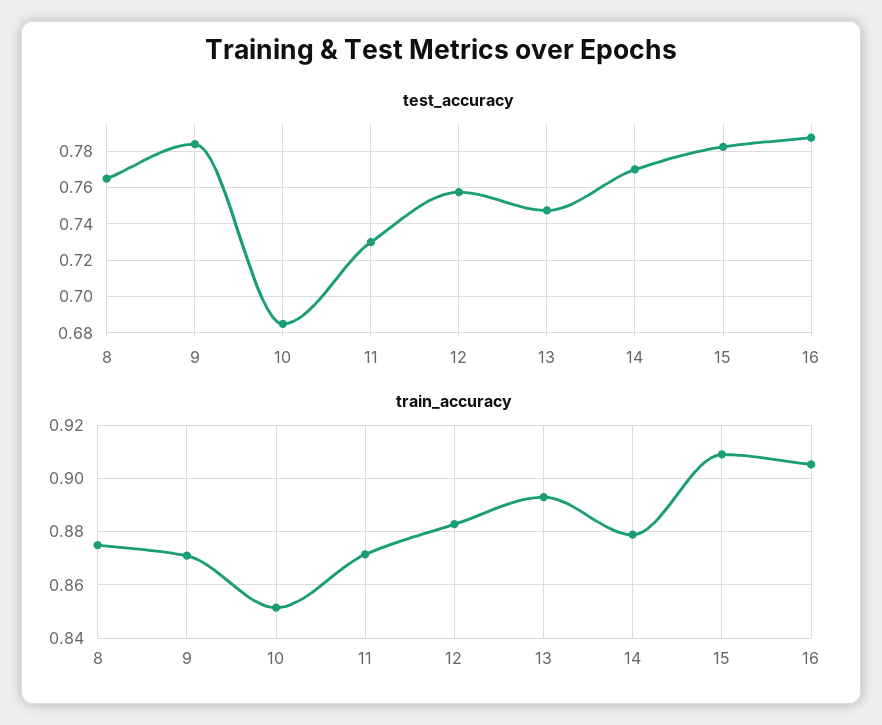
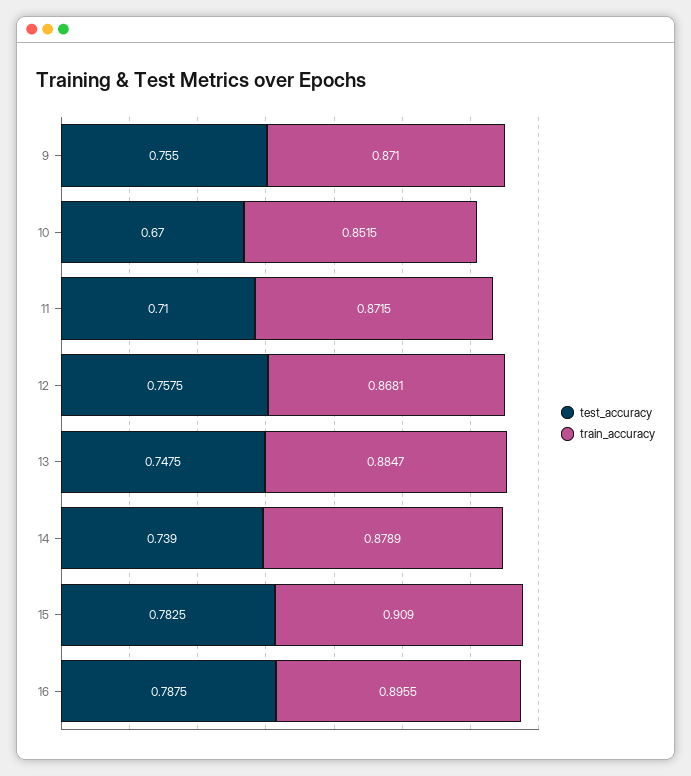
  {
    "test_accuracy": {
-     "8": 0.765,
-     "9": 0.785,
+     "9": 0.755,
-     "10": 0.685,
+     "10": 0.67,
-     "11": 0.73,
+     "11": 0.71,
      "12": 0.7575,
      "13": 0.7475,
-     "14": 0.77,
+     "14": 0.739,
      "15": 0.7825,
      "16": 0.7875
    },
    "train_accuracy": {
-     "8": 0.875,
      "9": 0.871,
      "10": 0.8515,
      "11": 0.8715,
-     "12": 0.8825,
+     "12": 0.8681,
-     "13": 0.8925,
+     "13": 0.8847,
      "14": 0.8789,
      "15": 0.909,
-     "16": 0.905
+     "16": 0.8955
    }
  }

